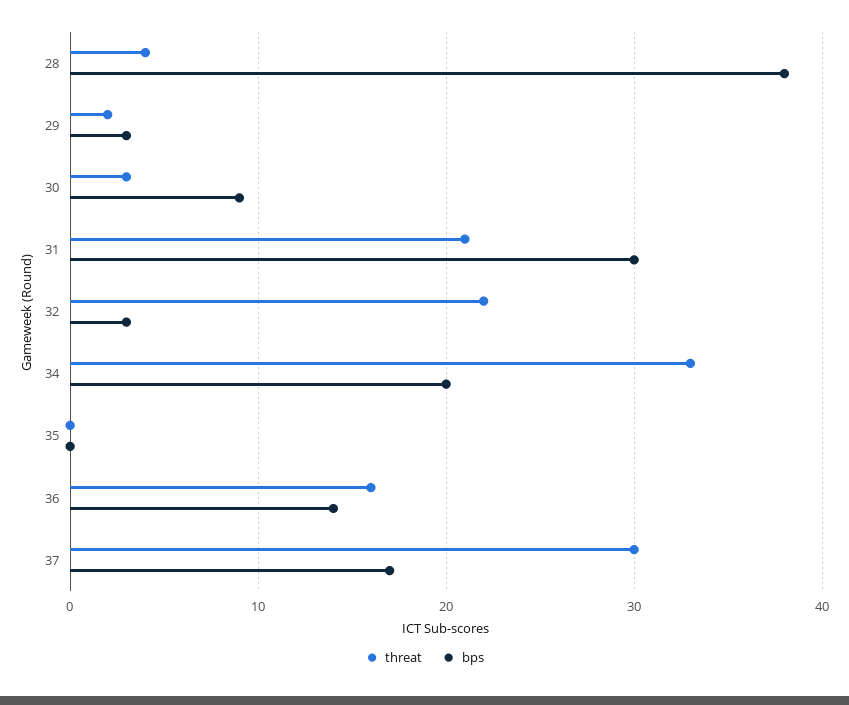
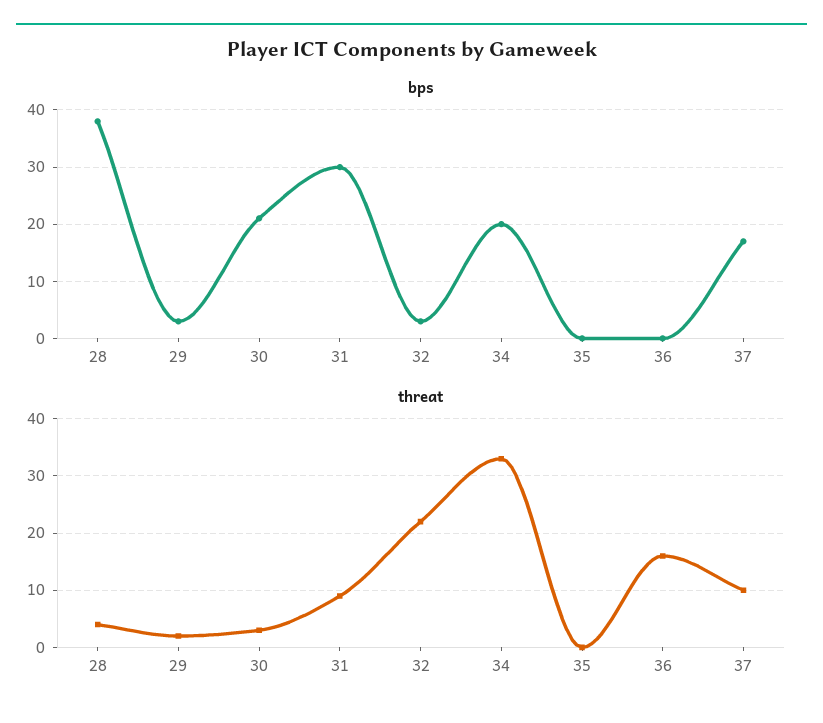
  {
    "threat": {
      "28": 4,
      "29": 2,
      "30": 3,
-     "31": 21,
+     "31": 10,
      "32": 22,
      "34": 33,
      "35": 0,
      "36": 16,
-     "37": 30
+     "37": 10
    },
    "bps": {
      "28": 38,
      "29": 3,
-     "30": 9,
+     "30": 20,
      "31": 30,
      "32": 3,
      "34": 20,
      "35": 0,
-     "36": 14,
+     "36": 0,
      "37": 17
    }
  }

